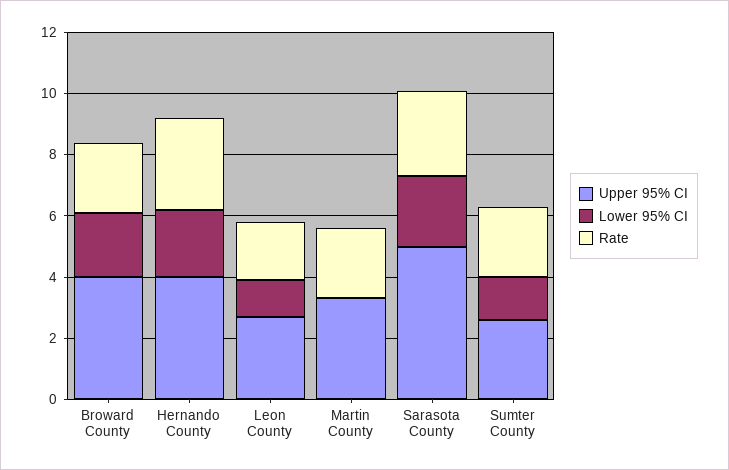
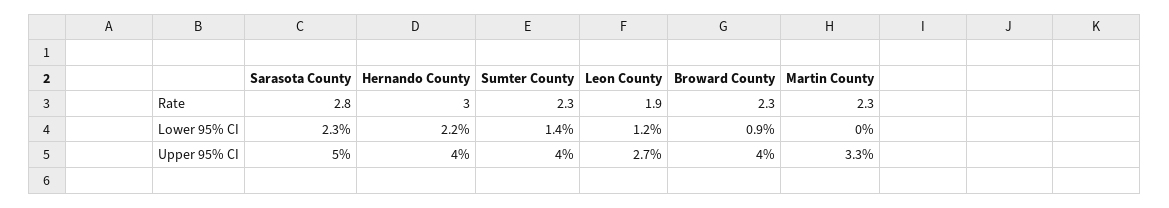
  {
    "Upper 95% CI": {
      "Broward County": 4,
      "Hernando County": 4,
      "Leon County": 2.7,
      "Martin County": 3.3,
      "Sarasota County": 5,
-     "Sumter County": 2.5
+     "Sumter County": 4
    },
    "Lower 95% CI": {
-     "Broward County": 2,
+     "Broward County": 0.9,
      "Hernando County": 2.2,
      "Leon County": 1.2,
      "Martin County": 0,
      "Sarasota County": 2.3,
      "Sumter County": 1.4
    },
    "Rate": {
      "Broward County": 2.3,
      "Hernando County": 3,
      "Leon County": 1.9,
      "Martin County": 2.3,
      "Sarasota County": 2.8,
      "Sumter County": 2.3
    }
  }

